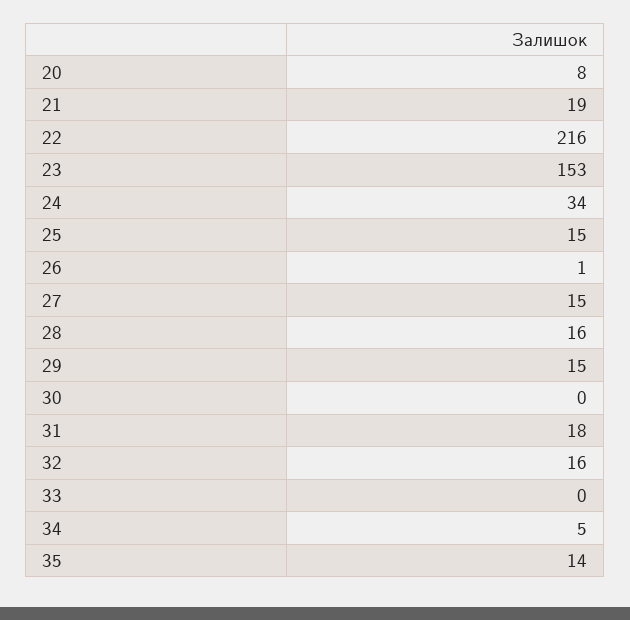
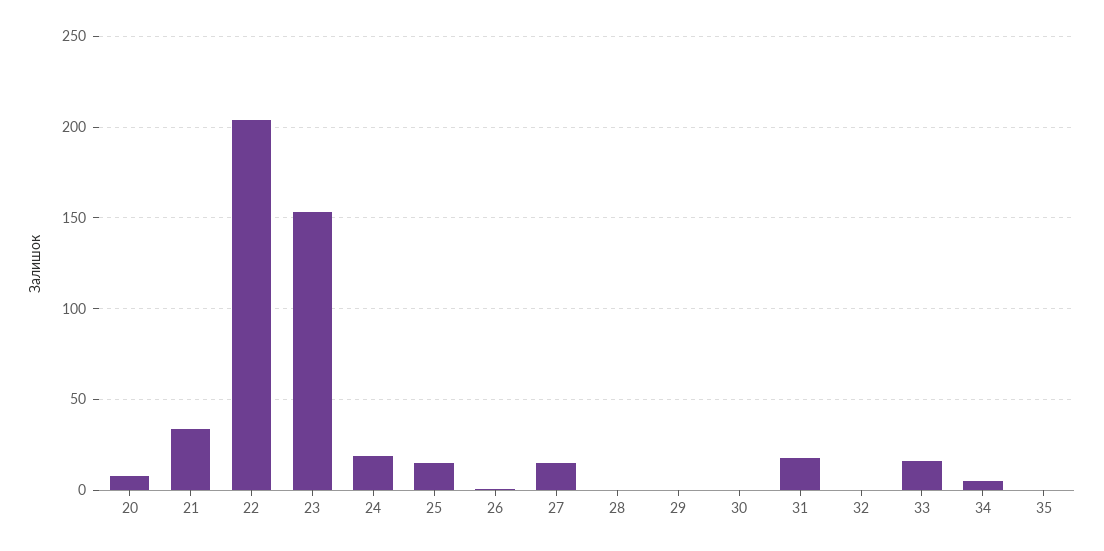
  {
    "20": 8,
-   "21": 19,
+   "21": 35,
-   "22": 216,
+   "22": 205,
    "23": 153,
-   "24": 34,
+   "24": 20,
    "25": 15,
    "26": 1,
    "27": 15,
-   "28": 16,
+   "28": 0,
-   "29": 15,
+   "29": 0,
    "30": 0,
    "31": 18,
-   "32": 16,
+   "32": 0,
-   "33": 0,
+   "33": 15,
    "34": 5,
-   "35": 14
+   "35": 0
  }

